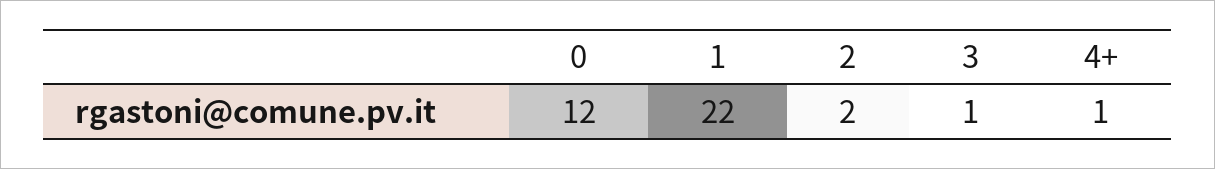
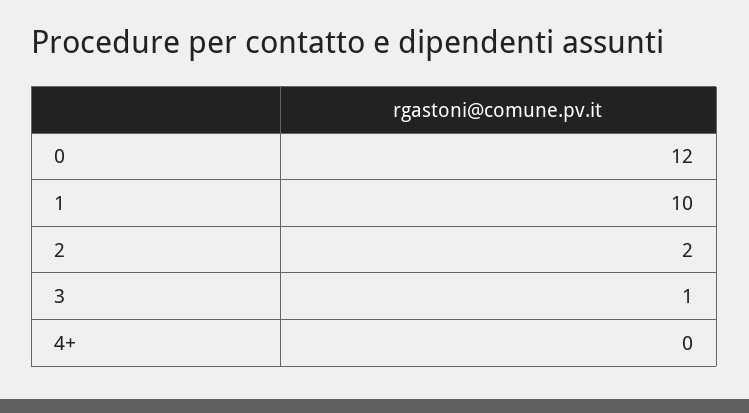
  {
    "0": 12,
-   "1": 22,
+   "1": 10,
    "2": 2,
    "3": 1,
-   "4+": 1
+   "4+": 0
  }

